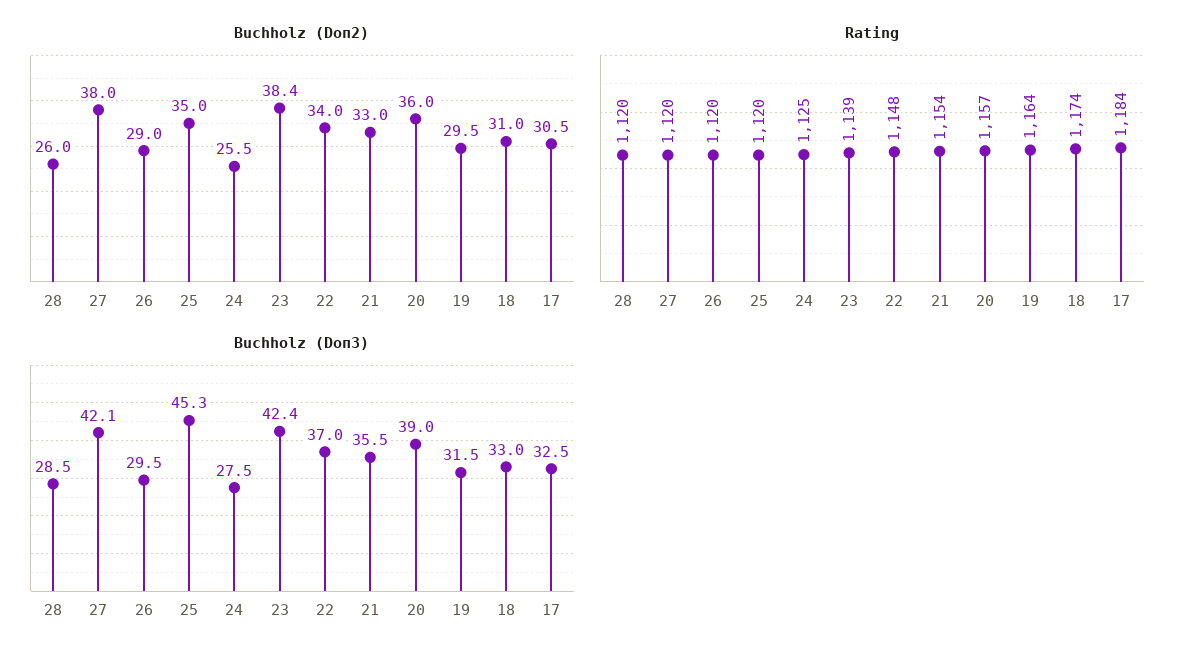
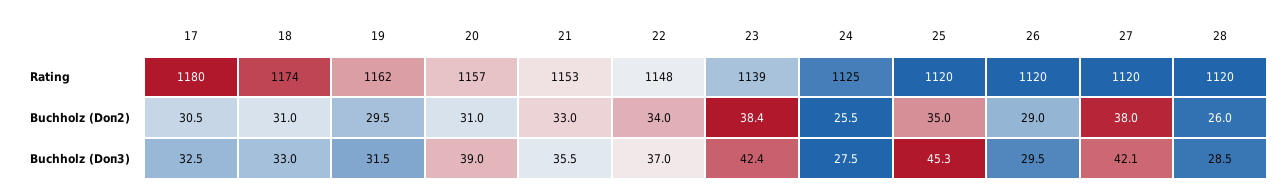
  {
    "Buchholz (Doп2)": {
      "28": 26,
      "27": 38,
      "26": 29,
      "25": 35,
      "24": 25.5,
      "23": 38.4,
      "22": 34,
      "21": 33,
-     "20": 36,
+     "20": 31,
      "19": 29.5,
      "18": 31,
      "17": 30.5
    },
    "Rating": {
      "28": 1120,
      "27": 1120,
      "26": 1120,
      "25": 1120,
      "24": 1125,
      "23": 1139,
      "22": 1148,
-     "21": 1154,
+     "21": 1153,
      "20": 1157,
-     "19": 1164,
+     "19": 1162,
      "18": 1174,
-     "17": 1184
+     "17": 1180
    },
    "Buchholz (Doп3)": {
      "28": 28.5,
      "27": 42.1,
      "26": 29.5,
      "25": 45.3,
      "24": 27.5,
      "23": 42.4,
      "22": 37,
      "21": 35.5,
      "20": 39,
      "19": 31.5,
      "18": 33,
      "17": 32.5
    }
  }

